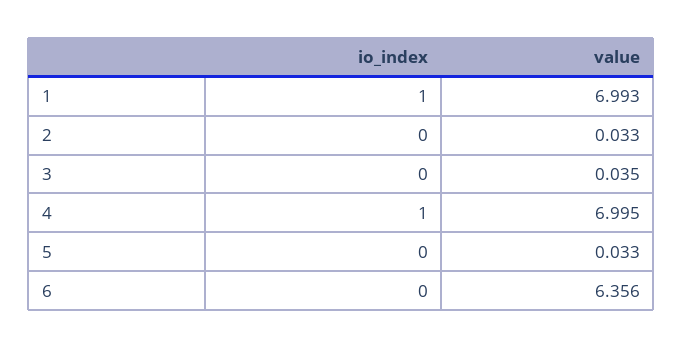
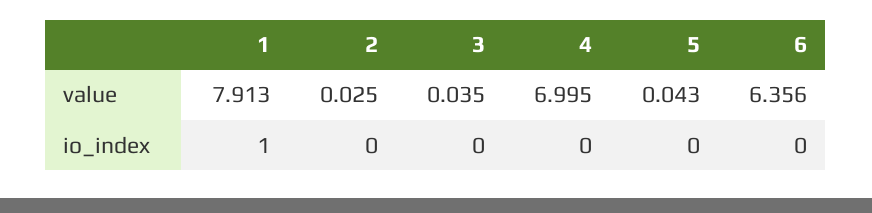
  {
    "io_index": {
      "1": 1,
      "2": 0,
      "3": 0,
-     "4": 1,
+     "4": 0,
      "5": 0,
      "6": 0
    },
    "value": {
-     "1": 6.993,
+     "1": 7.913,
-     "2": 0.033,
+     "2": 0.025,
      "3": 0.035,
      "4": 6.995,
-     "5": 0.033,
+     "5": 0.043,
      "6": 6.356
    }
  }

